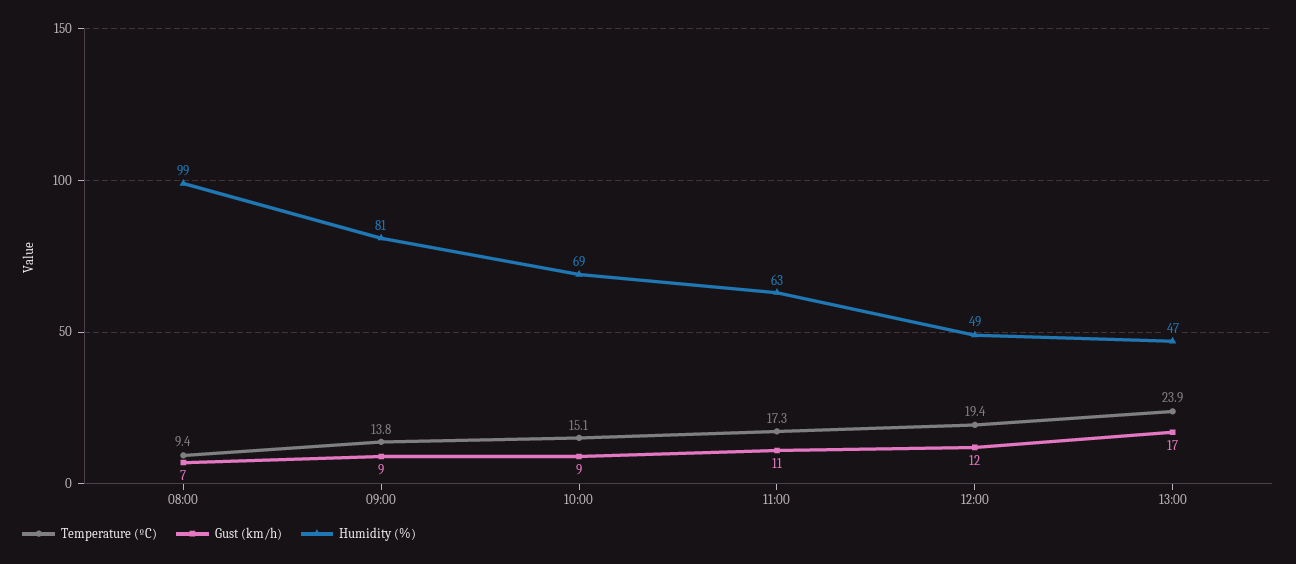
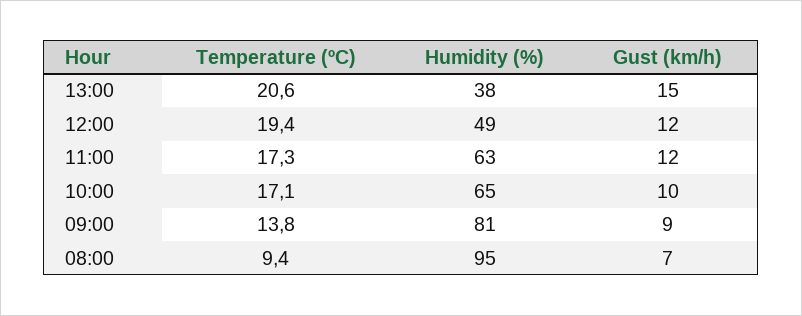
  {
    "Temperature (ºC)": {
      "08:00": 9.4,
      "09:00": 13.8,
-     "10:00": 15.1,
+     "10:00": 17.1,
      "11:00": 17.3,
      "12:00": 19.4,
-     "13:00": 23.9
+     "13:00": 20.6
    },
    "Gust (km/h)": {
      "08:00": 7,
      "09:00": 9,
-     "10:00": 9,
+     "10:00": 10,
-     "11:00": 11,
+     "11:00": 12,
      "12:00": 12,
-     "13:00": 17
+     "13:00": 15
    },
    "Humidity (%)": {
-     "08:00": 99,
+     "08:00": 95,
      "09:00": 81,
-     "10:00": 69,
+     "10:00": 65,
      "11:00": 63,
      "12:00": 49,
-     "13:00": 47
+     "13:00": 38
    }
  }

